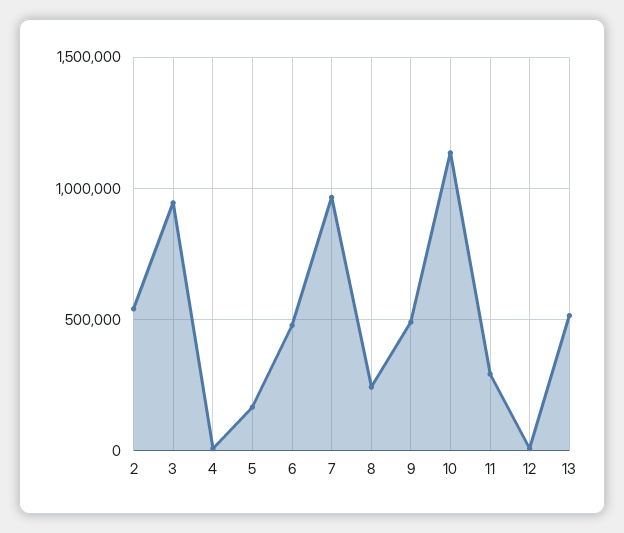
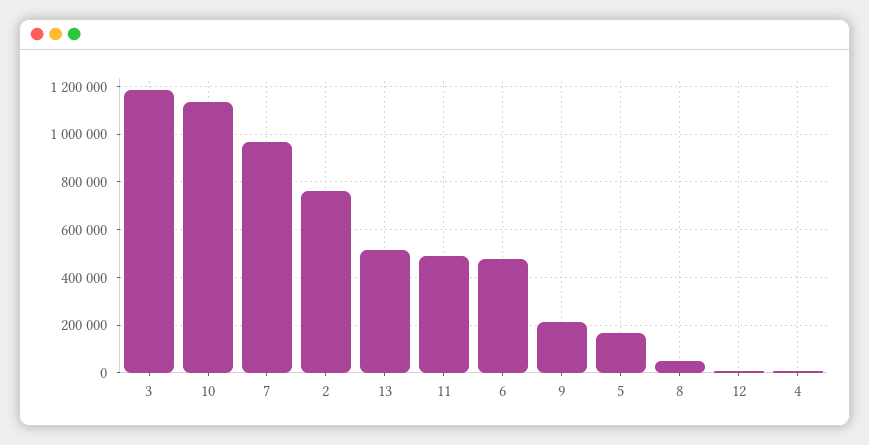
  {
-   "2": 550000,
+   "2": 750000,
-   "3": 950000,
+   "3": 1200000,
    "4": 0,
    "5": 150000,
    "6": 500000,
    "7": 950000,
-   "8": 250000,
+   "8": 50000,
-   "9": 500000,
+   "9": 200000,
    "10": 1150000,
-   "11": 300000,
+   "11": 500000,
    "12": 0,
    "13": 500000
  }

